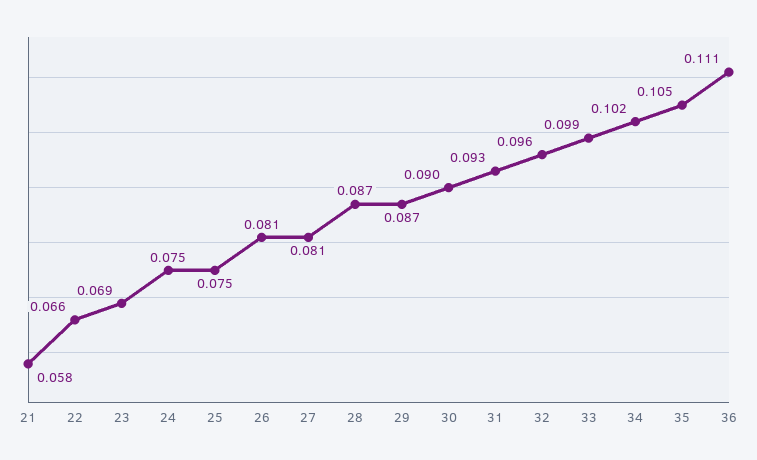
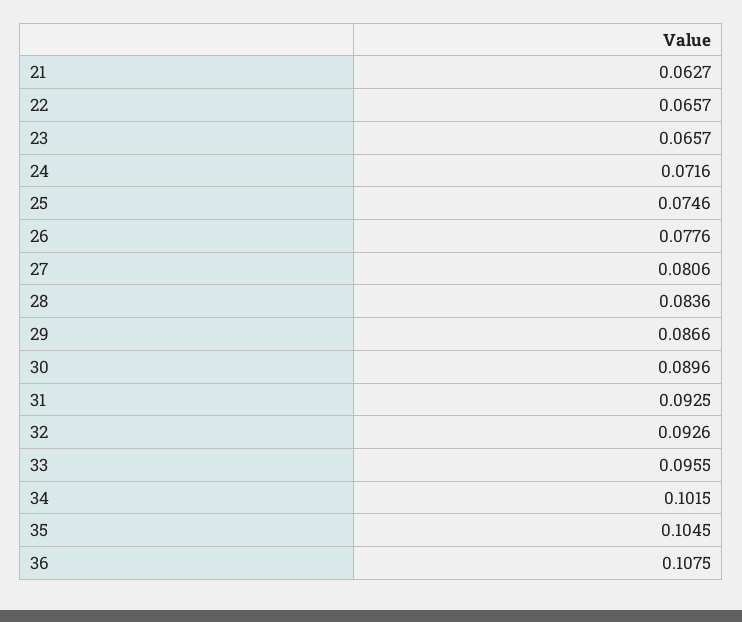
  {
-   "21": 0.058,
+   "21": 0.0627,
    "22": 0.0657,
-   "23": 0.069,
+   "23": 0.0657,
-   "24": 0.075,
+   "24": 0.0716,
    "25": 0.0746,
-   "26": 0.081,
+   "26": 0.0776,
    "27": 0.0806,
-   "28": 0.087,
+   "28": 0.0836,
    "29": 0.0866,
    "30": 0.0896,
    "31": 0.0925,
-   "32": 0.096,
+   "32": 0.0926,
-   "33": 0.099,
+   "33": 0.0955,
    "34": 0.1015,
    "35": 0.1045,
-   "36": 0.111
+   "36": 0.1075
  }

